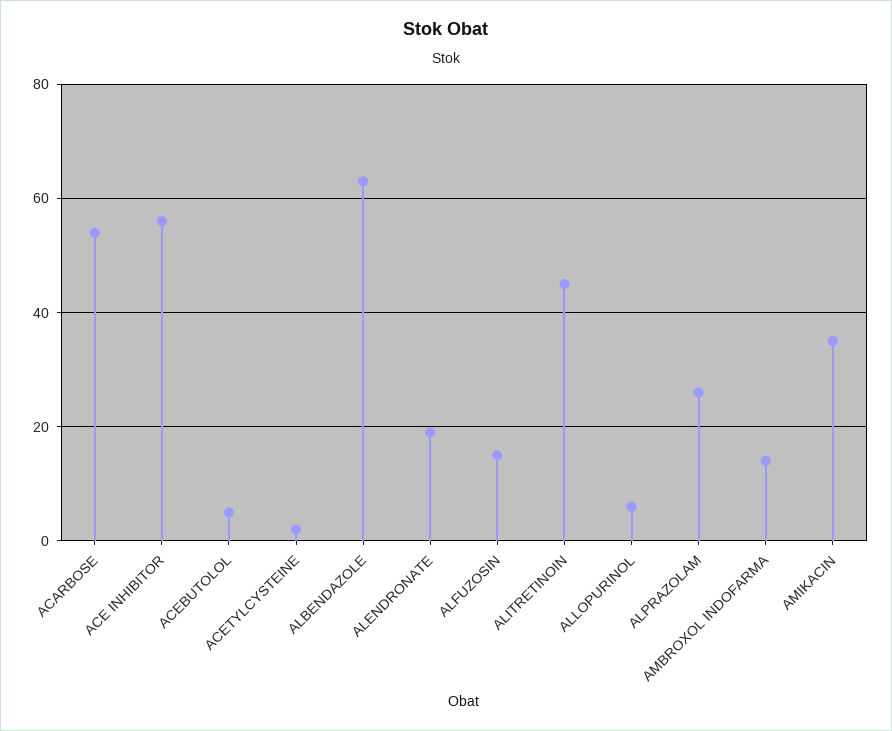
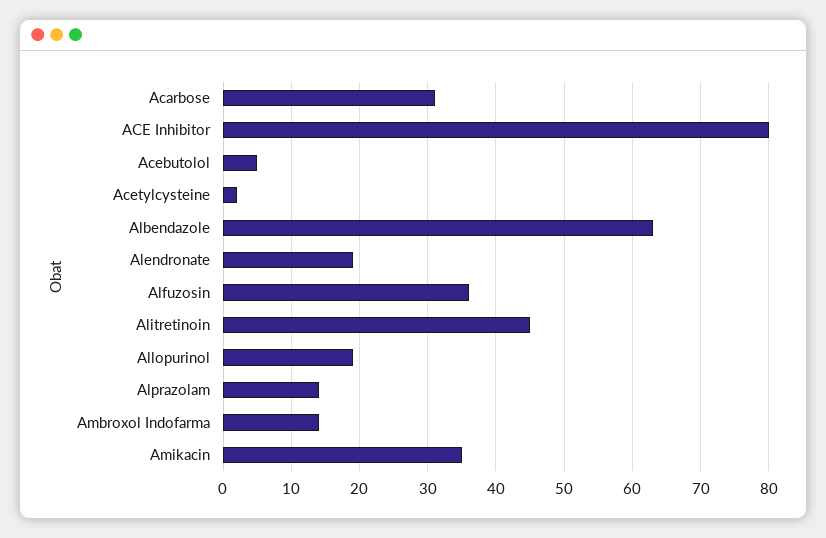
  {
-   "ACARBOSE": 55,
+   "ACARBOSE": 31,
-   "ACE INHIBITOR": 55,
+   "ACE INHIBITOR": 80,
    "ACEBUTOLOL": 5,
    "ACETYLCYSTEINE": 2,
    "ALBENDAZOLE": 63,
    "ALENDRONATE": 19,
-   "ALFUZOSIN": 15,
+   "ALFUZOSIN": 36,
    "ALITRETINOIN": 45,
-   "ALLOPURINOL": 5,
+   "ALLOPURINOL": 19,
-   "ALPRAZOLAM": 25,
+   "ALPRAZOLAM": 14,
    "AMBROXOL INDOFARMA": 14,
    "AMIKACIN": 35
  }

